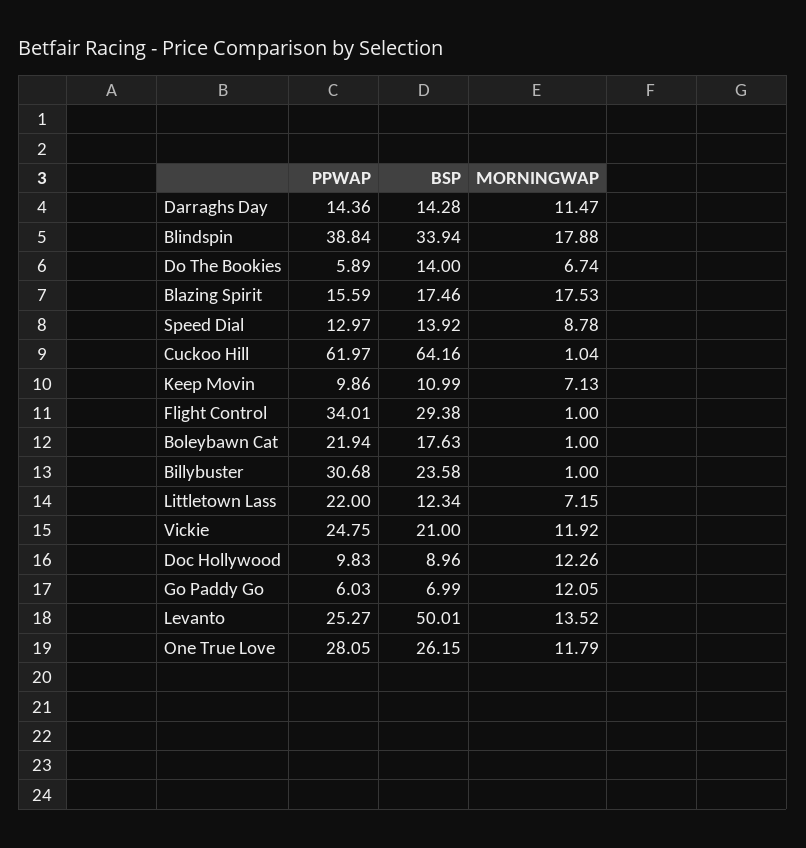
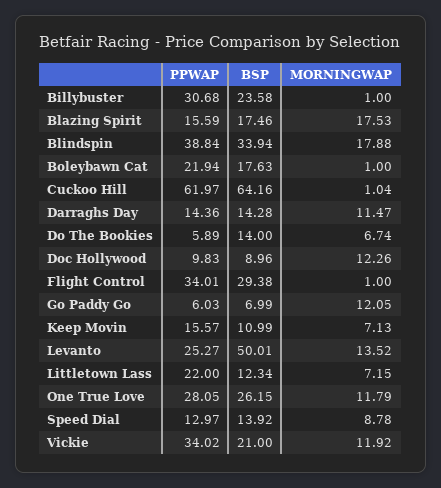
  {
    "PPWAP": {
      "Darraghs Day": 14.36,
      "Blindspin": 38.84,
      "Do The Bookies": 5.89,
      "Blazing Spirit": 15.59,
      "Speed Dial": 12.97,
      "Cuckoo Hill": 61.97,
-     "Keep Movin": 9.86,
+     "Keep Movin": 15.57,
      "Flight Control": 34.01,
      "Boleybawn Cat": 21.94,
      "Billybuster": 30.68,
      "Littletown Lass": 22,
-     "Vickie": 24.75,
+     "Vickie": 34.02,
      "Doc Hollywood": 9.83,
      "Go Paddy Go": 6.03,
      "Levanto": 25.27,
      "One True Love": 28.05
    },
    "BSP": {
      "Darraghs Day": 14.28,
      "Blindspin": 33.94,
      "Do The Bookies": 14,
      "Blazing Spirit": 17.46,
      "Speed Dial": 13.92,
      "Cuckoo Hill": 64.16,
      "Keep Movin": 10.99,
      "Flight Control": 29.38,
      "Boleybawn Cat": 17.63,
      "Billybuster": 23.58,
      "Littletown Lass": 12.34,
      "Vickie": 21,
      "Doc Hollywood": 8.96,
      "Go Paddy Go": 6.99,
      "Levanto": 50.01,
      "One True Love": 26.15
    },
    "MORNINGWAP": {
      "Darraghs Day": 11.47,
      "Blindspin": 17.88,
      "Do The Bookies": 6.74,
      "Blazing Spirit": 17.53,
      "Speed Dial": 8.78,
      "Cuckoo Hill": 1.04,
      "Keep Movin": 7.13,
      "Flight Control": 1,
      "Boleybawn Cat": 1,
      "Billybuster": 1,
      "Littletown Lass": 7.15,
      "Vickie": 11.92,
      "Doc Hollywood": 12.26,
      "Go Paddy Go": 12.05,
      "Levanto": 13.52,
      "One True Love": 11.79
    }
  }

